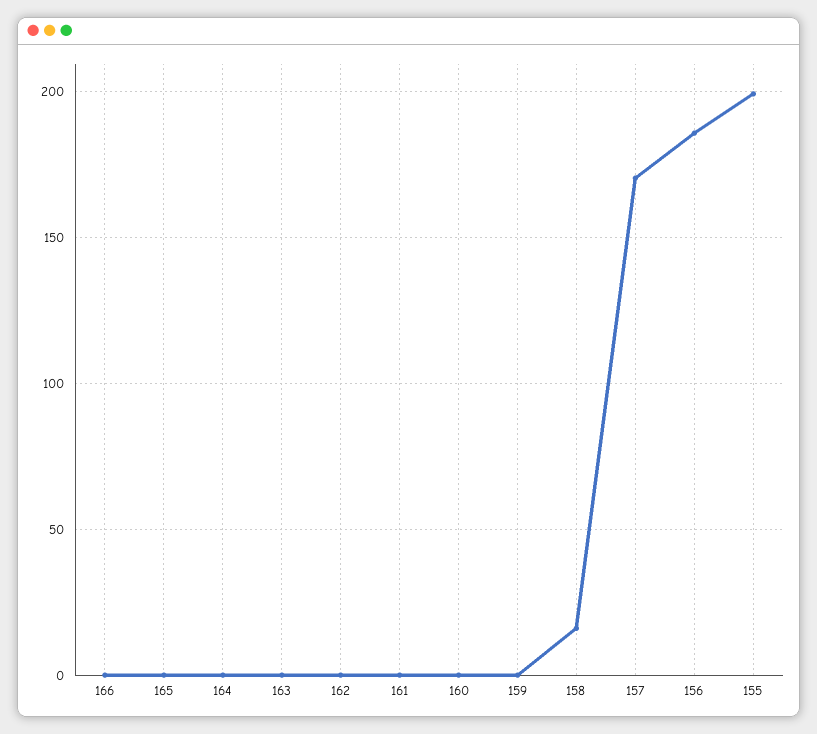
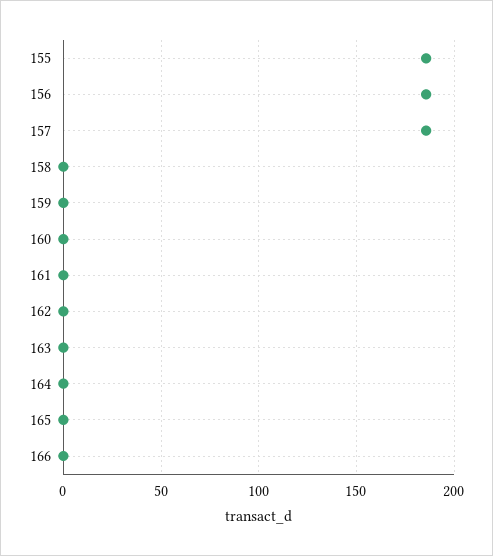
  {
    "166": 0,
    "165": 0,
    "164": 0,
    "163": 0,
    "162": 0,
    "161": 0,
    "160": 0,
    "159": 0,
-   "158": 15,
+   "158": 0,
-   "157": 170,
+   "157": 185,
    "156": 185,
-   "155": 200
+   "155": 185
  }

